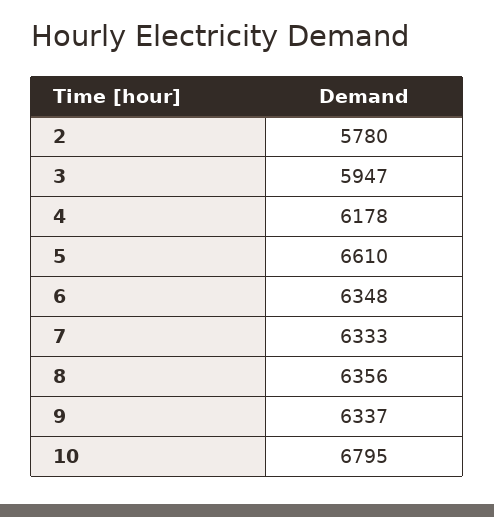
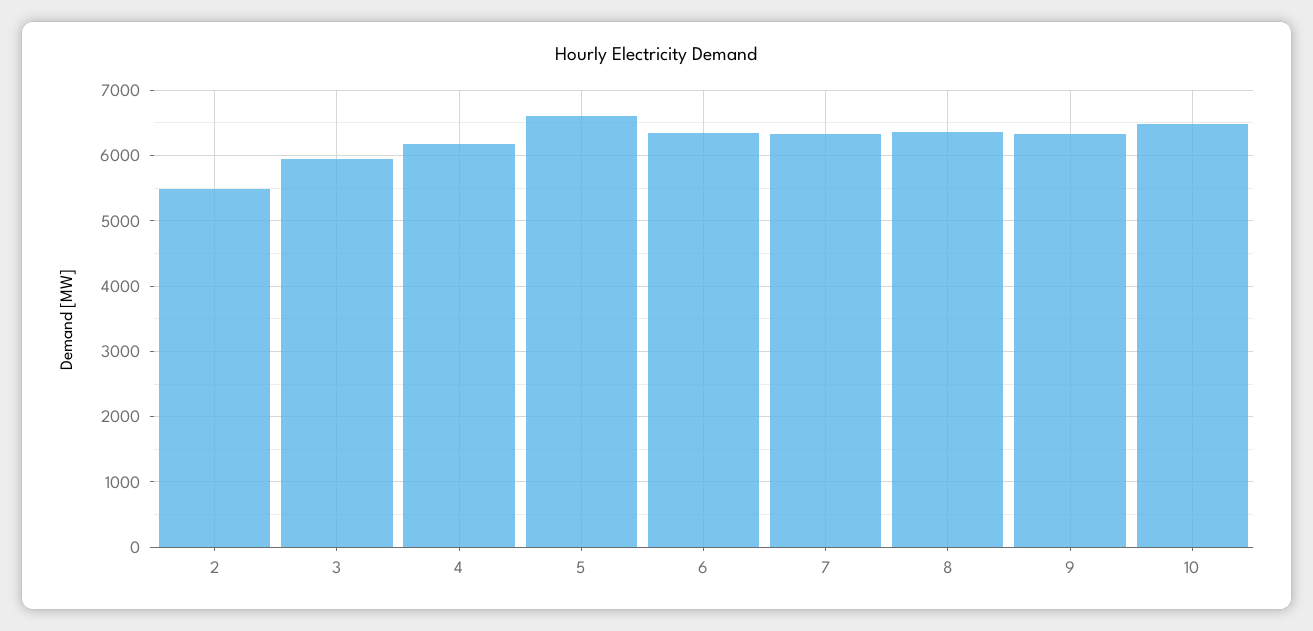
  {
-   "2": 5780,
+   "2": 5500,
    "3": 5947,
    "4": 6178,
    "5": 6610,
    "6": 6348,
    "7": 6333,
    "8": 6356,
    "9": 6337,
-   "10": 6795
+   "10": 6500
  }

